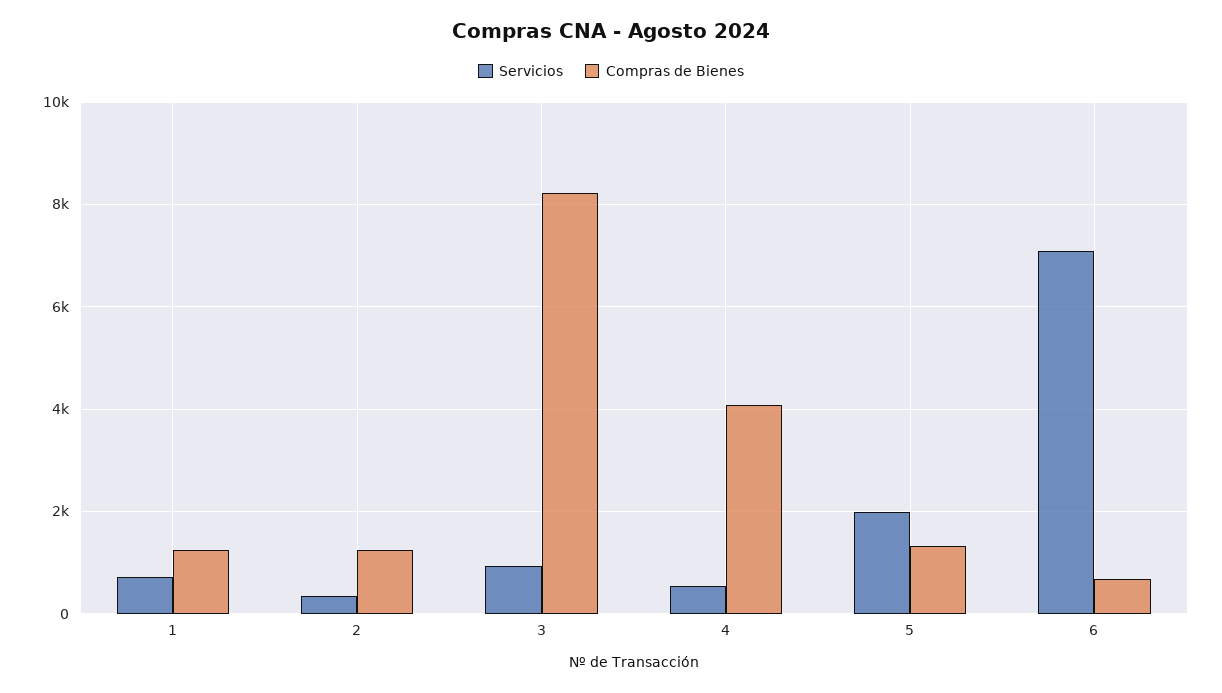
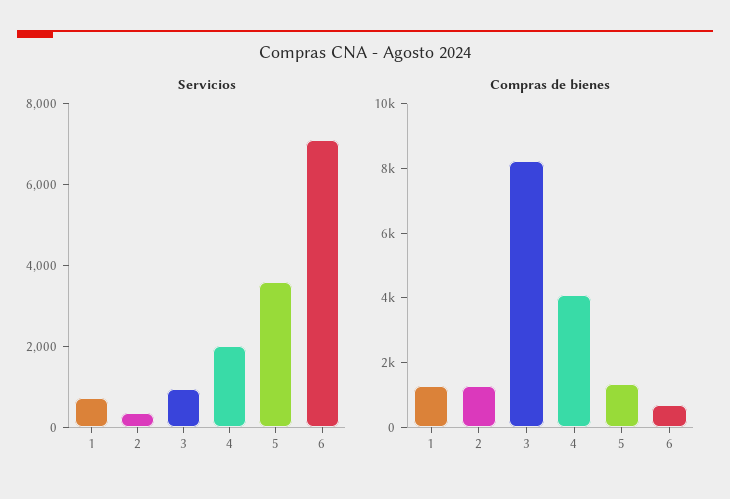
  {
    "Servicios": {
      "1": 800,
      "2": 400,
      "3": 1000,
-     "4": 600,
+     "4": 2000,
-     "5": 2000,
+     "5": 3500,
      "6": 7200
    },
    "Compras de Bienes": {
      "1": 1200,
      "2": 1200,
      "3": 8200,
      "4": 4000,
      "5": 1400,
      "6": 600
    }
  }

